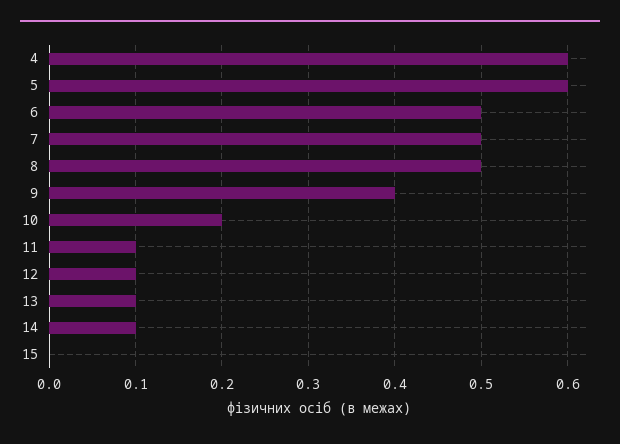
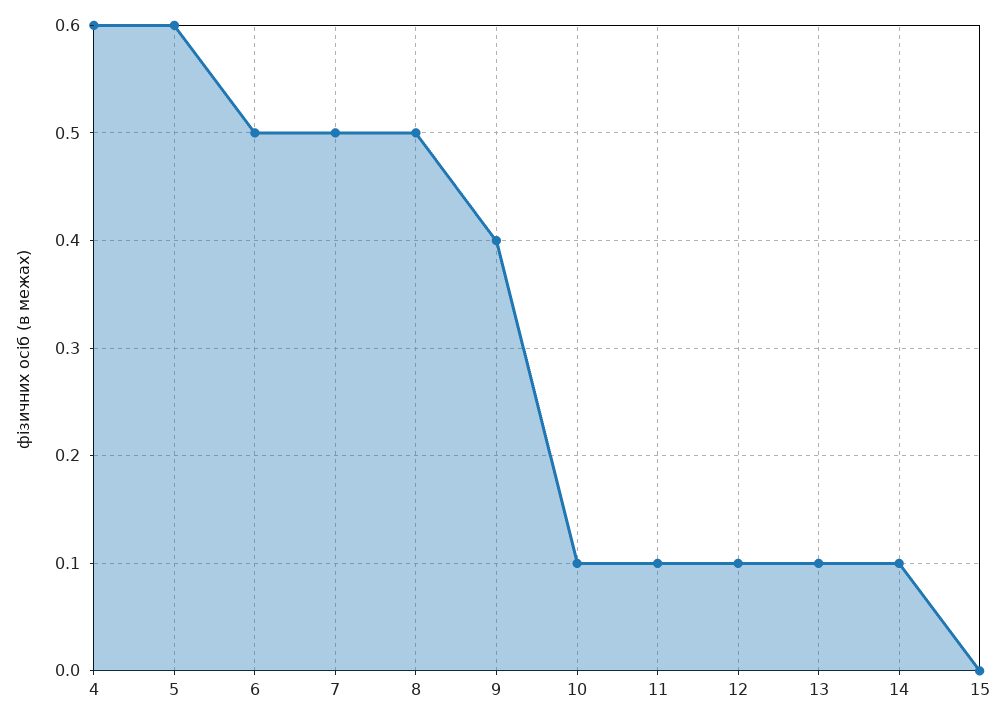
  {
    "4": 0.6,
    "5": 0.6,
    "6": 0.5,
    "7": 0.5,
    "8": 0.5,
    "9": 0.4,
-   "10": 0.2,
+   "10": 0.1,
    "11": 0.1,
    "12": 0.1,
    "13": 0.1,
    "14": 0.1,
    "15": 0
  }

